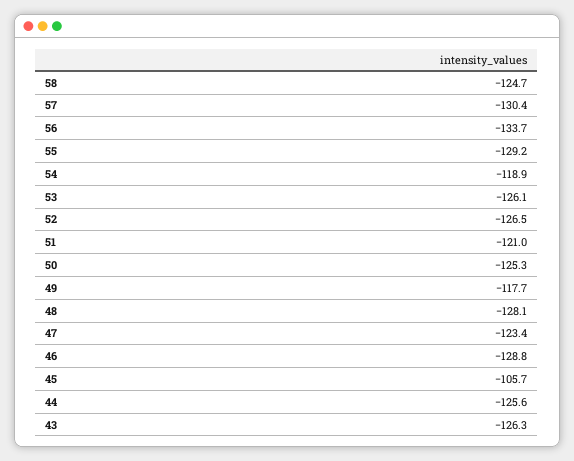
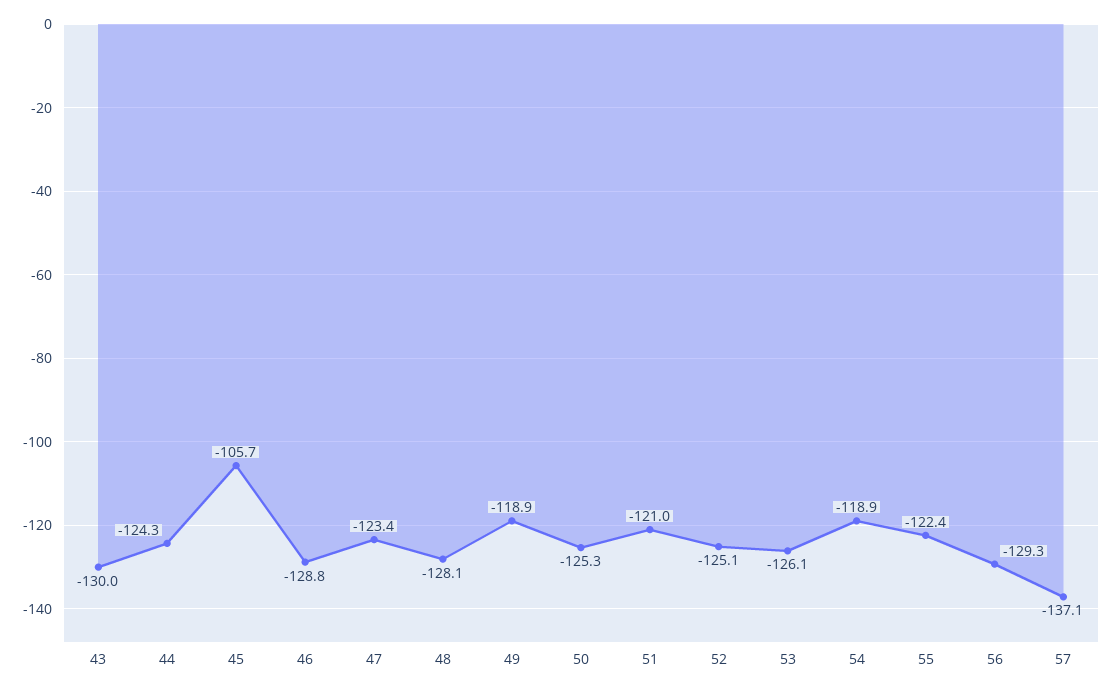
  {
-   "58": -124.7,
-   "57": -130.4,
+   "57": -137.1,
-   "56": -133.7,
+   "56": -129.3,
-   "55": -129.2,
+   "55": -122.4,
    "54": -118.9,
    "53": -126.1,
-   "52": -126.5,
+   "52": -125.1,
    "51": -121,
    "50": -125.3,
-   "49": -117.7,
+   "49": -118.9,
    "48": -128.1,
    "47": -123.4,
    "46": -128.8,
    "45": -105.7,
-   "44": -125.6,
+   "44": -124.3,
-   "43": -126.3
+   "43": -130
  }

